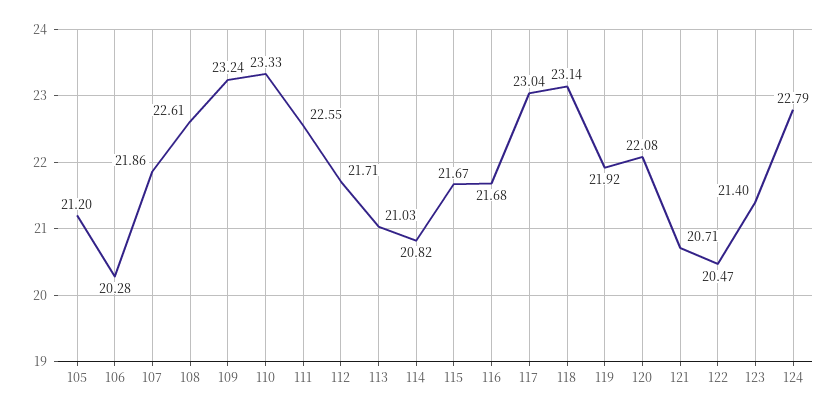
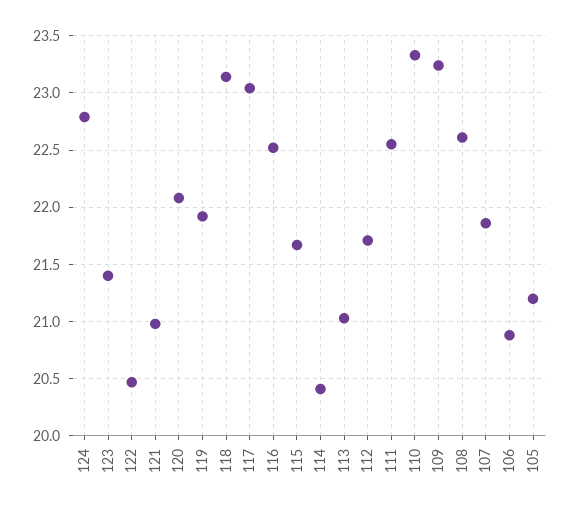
  {
    "105": 21.2,
-   "106": 20.28,
+   "106": 20.9,
    "107": 21.86,
    "108": 22.61,
    "109": 23.24,
    "110": 23.33,
    "111": 22.55,
    "112": 21.71,
    "113": 21.03,
-   "114": 20.82,
+   "114": 20.4,
    "115": 21.67,
-   "116": 21.68,
+   "116": 22.5,
    "117": 23.04,
    "118": 23.14,
    "119": 21.92,
    "120": 22.08,
-   "121": 20.71,
+   "121": 21,
    "122": 20.47,
    "123": 21.4,
    "124": 22.79
  }

